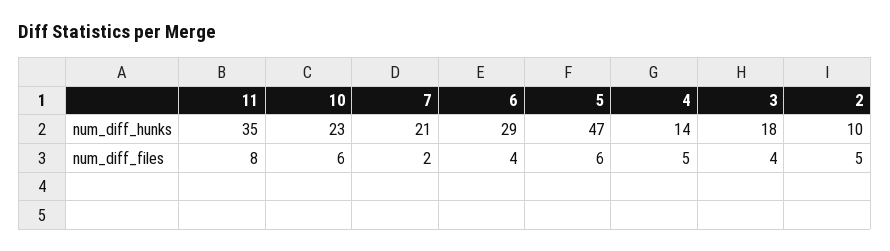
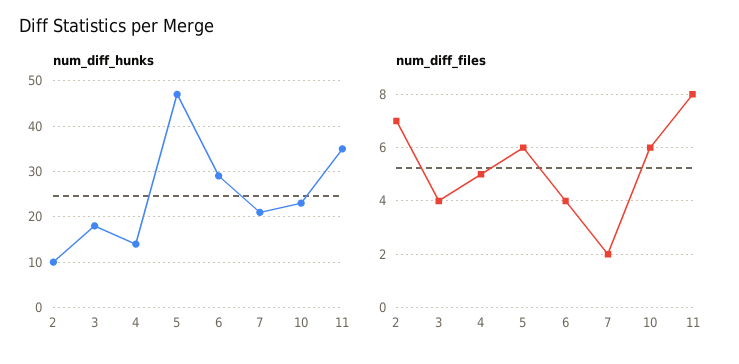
  {
    "num_diff_hunks": {
      "11": 35,
      "10": 23,
      "7": 21,
      "6": 29,
      "5": 47,
      "4": 14,
      "3": 18,
      "2": 10
    },
    "num_diff_files": {
      "11": 8,
      "10": 6,
      "7": 2,
      "6": 4,
      "5": 6,
      "4": 5,
      "3": 4,
-     "2": 5
+     "2": 7
    }
  }

